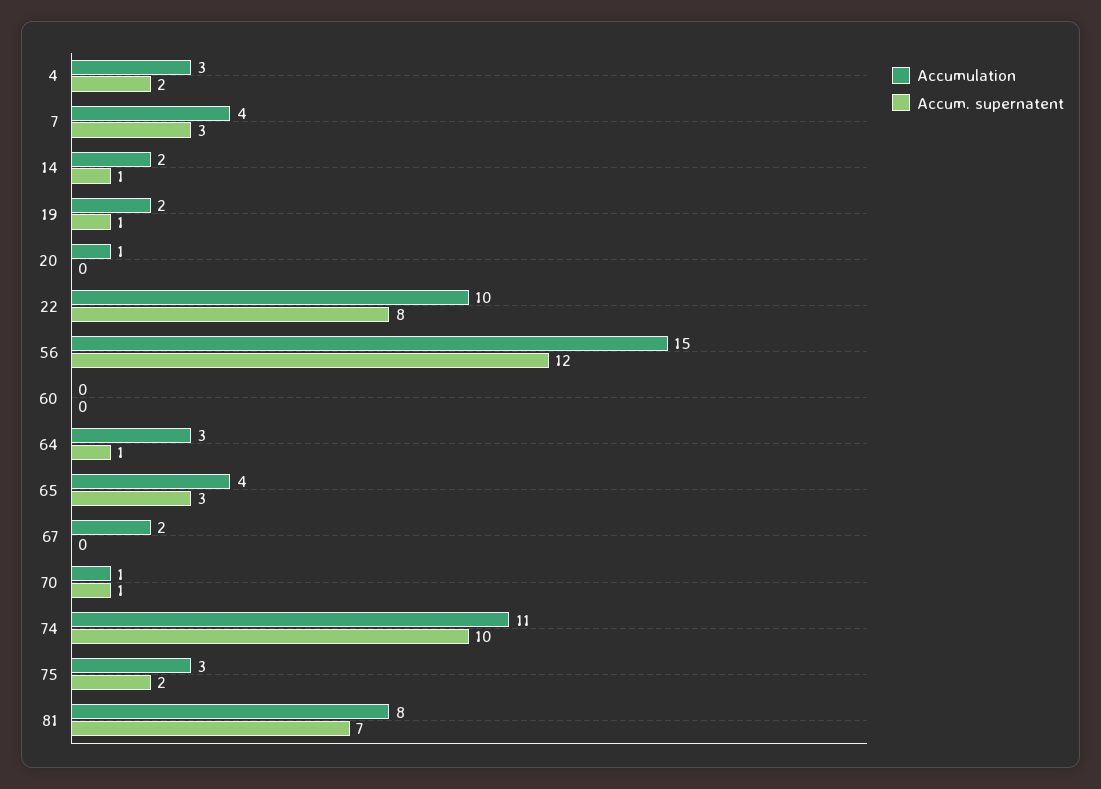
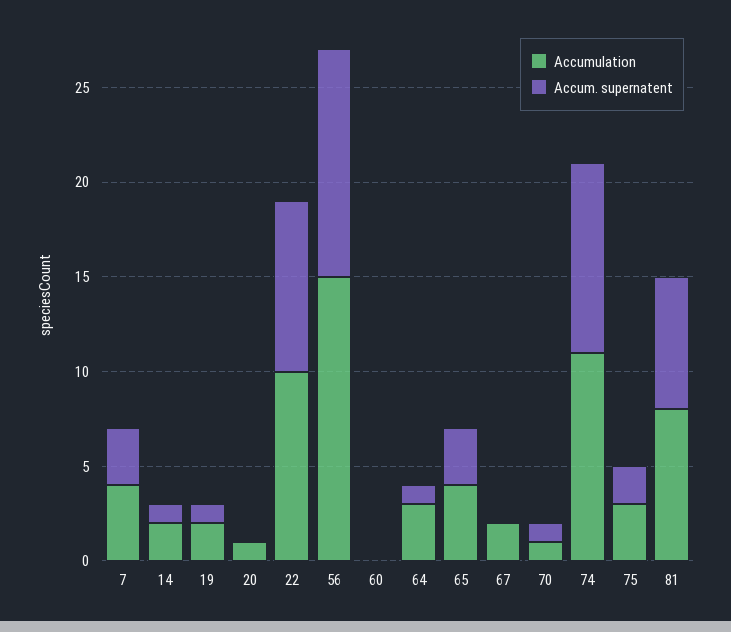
  {
    "Accumulation": {
-     "4": 3,
      "7": 4,
      "14": 2,
      "19": 2,
      "20": 1,
      "22": 10,
      "56": 15,
      "60": 0,
      "64": 3,
      "65": 4,
      "67": 2,
      "70": 1,
      "74": 11,
      "75": 3,
      "81": 8
    },
    "Accum. supernatent": {
-     "4": 2,
      "7": 3,
      "14": 1,
      "19": 1,
      "20": 0,
-     "22": 8,
+     "22": 9,
      "56": 12,
      "60": 0,
      "64": 1,
      "65": 3,
      "67": 0,
      "70": 1,
      "74": 10,
      "75": 2,
      "81": 7
    }
  }

